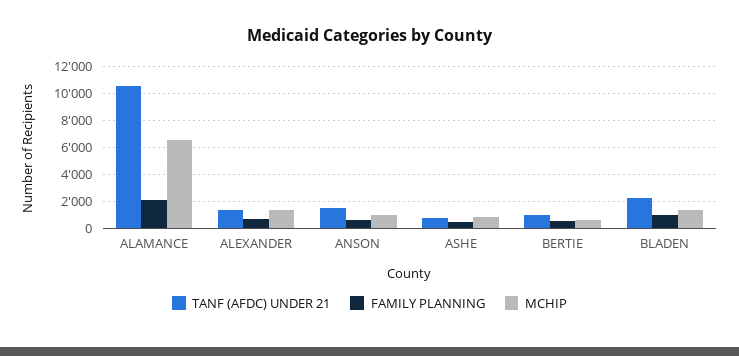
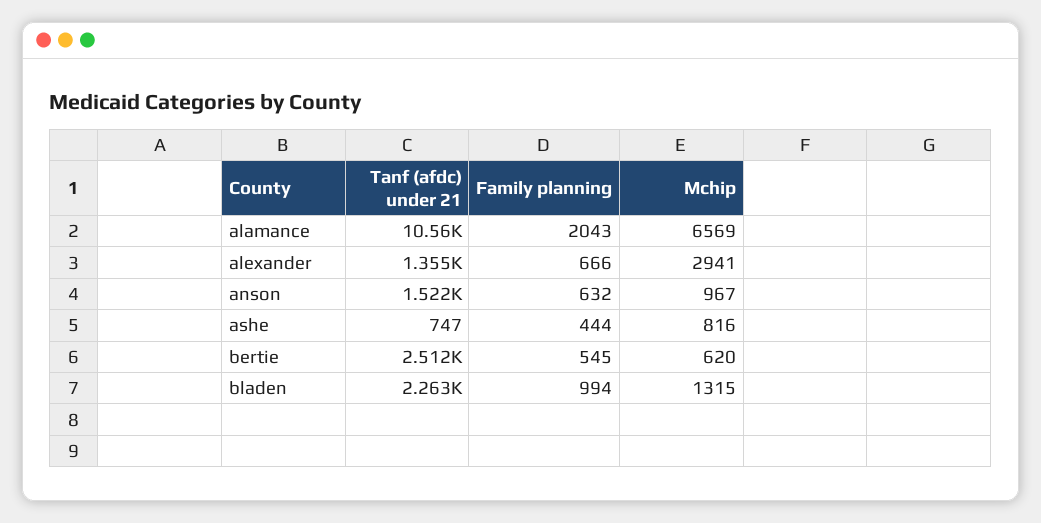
  {
    "TANF (AFDC) UNDER 21": {
      "ALAMANCE": 10560,
      "ALEXANDER": 1355,
      "ANSON": 1522,
      "ASHE": 747,
-     "BERTIE": 1000,
+     "BERTIE": 2512,
      "BLADEN": 2263
    },
    "FAMILY PLANNING": {
      "ALAMANCE": 2043,
      "ALEXANDER": 666,
      "ANSON": 632,
      "ASHE": 444,
      "BERTIE": 545,
      "BLADEN": 994
    },
    "MCHIP": {
      "ALAMANCE": 6569,
-     "ALEXANDER": 1500,
+     "ALEXANDER": 2941,
      "ANSON": 967,
      "ASHE": 816,
      "BERTIE": 620,
      "BLADEN": 1315
    }
  }

